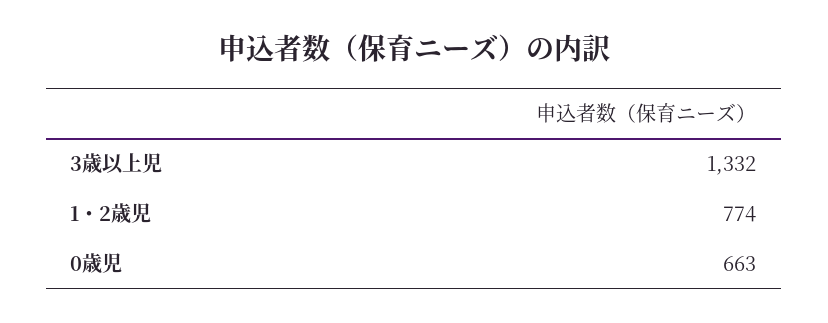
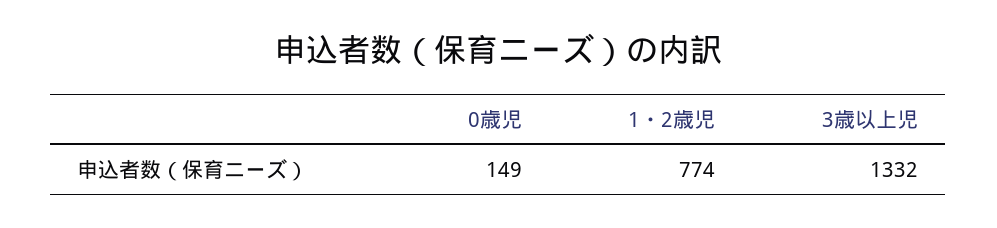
  {
    "3歳以上児": 1332,
    "1・2歳児": 774,
-   "0歳児": 663
+   "0歳児": 149
  }

